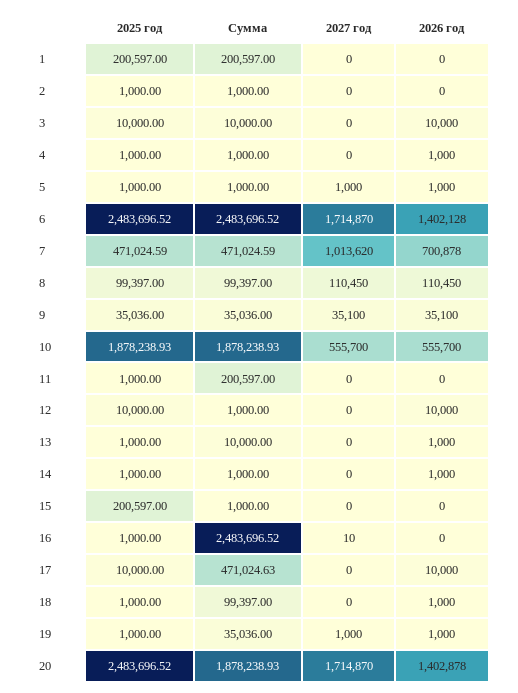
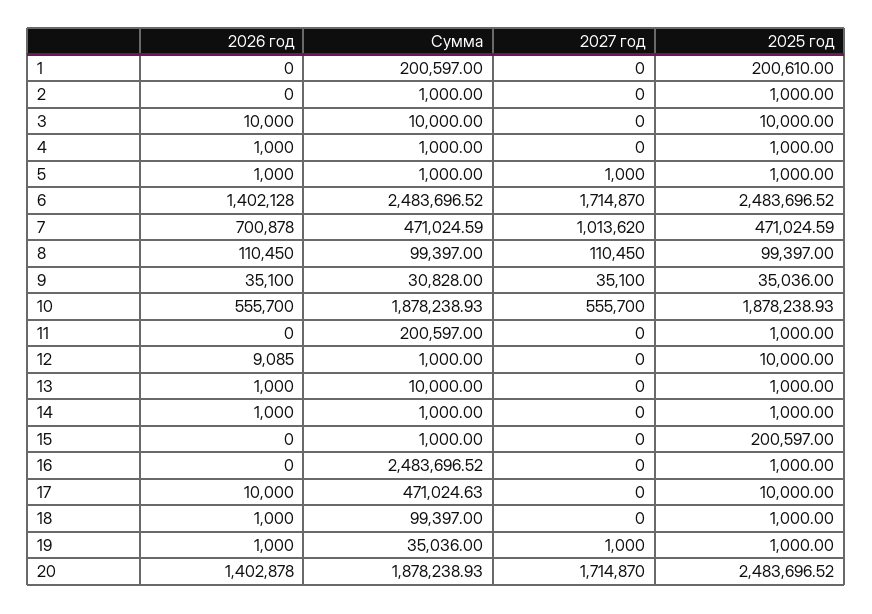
  {
    "2025 год": {
-     "1": 200597,
+     "1": 200610,
      "2": 1000,
      "3": 10000,
      "4": 1000,
      "5": 1000,
      "6": 2483696.52,
      "7": 471024.59,
      "8": 99397,
      "9": 35036,
      "10": 1878238.93,
      "11": 1000,
      "12": 10000,
      "13": 1000,
      "14": 1000,
      "15": 200597,
      "16": 1000,
      "17": 10000,
      "18": 1000,
      "19": 1000,
      "20": 2483696.52
    },
    "Сумма": {
      "1": 200597,
      "2": 1000,
      "3": 10000,
      "4": 1000,
      "5": 1000,
      "6": 2483696.52,
      "7": 471024.59,
      "8": 99397,
-     "9": 35036,
+     "9": 30828,
      "10": 1878238.93,
      "11": 200597,
      "12": 1000,
      "13": 10000,
      "14": 1000,
      "15": 1000,
      "16": 2483696.52,
      "17": 471024.63,
      "18": 99397,
      "19": 35036,
      "20": 1878238.93
    },
    "2027 год": {
      "1": 0,
      "2": 0,
      "3": 0,
      "4": 0,
      "5": 1000,
      "6": 1714870,
      "7": 1013620,
      "8": 110450,
      "9": 35100,
      "10": 555700,
      "11": 0,
      "12": 0,
      "13": 0,
      "14": 0,
      "15": 0,
-     "16": 10,
+     "16": 0,
      "17": 0,
      "18": 0,
      "19": 1000,
      "20": 1714870
    },
    "2026 год": {
      "1": 0,
      "2": 0,
      "3": 10000,
      "4": 1000,
      "5": 1000,
      "6": 1402128,
      "7": 700878,
      "8": 110450,
      "9": 35100,
      "10": 555700,
      "11": 0,
-     "12": 10000,
+     "12": 9085,
      "13": 1000,
      "14": 1000,
      "15": 0,
      "16": 0,
      "17": 10000,
      "18": 1000,
      "19": 1000,
      "20": 1402878
    }
  }

